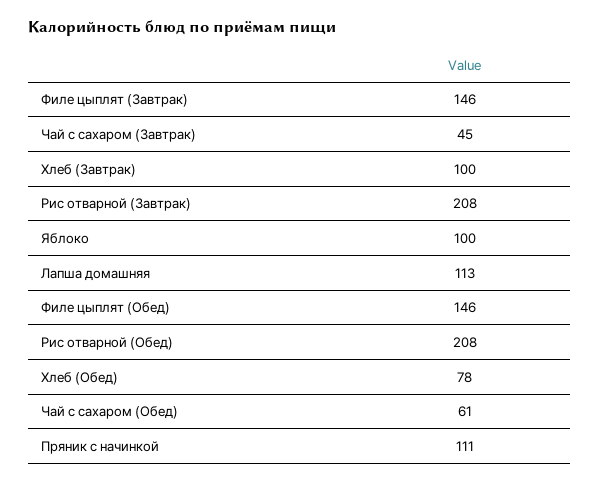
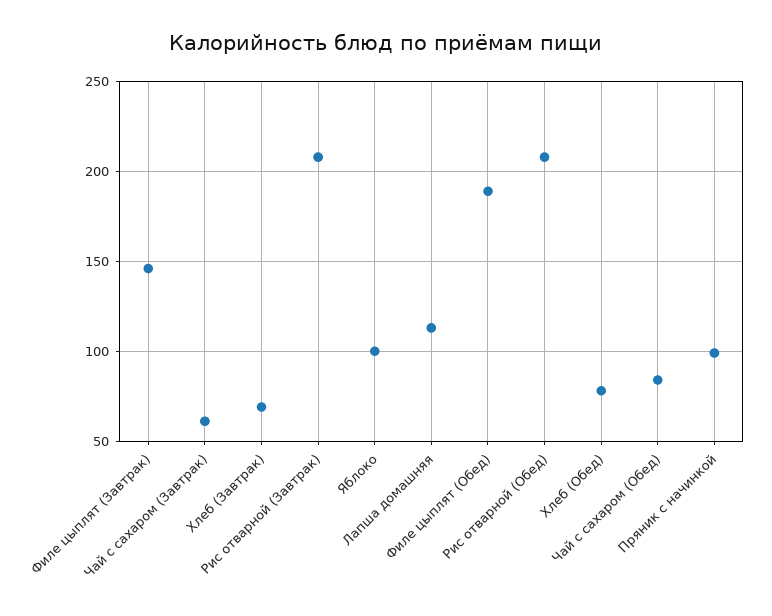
  {
    "Филе цыплят (Завтрак)": 146,
-   "Чай с сахаром (Завтрак)": 45,
+   "Чай с сахаром (Завтрак)": 60,
-   "Хлеб (Завтрак)": 100,
+   "Хлеб (Завтрак)": 70,
    "Рис отварной (Завтрак)": 208,
    "Яблоко": 100,
    "Лапша домашняя": 113,
-   "Филе цыплят (Обед)": 146,
+   "Филе цыплят (Обед)": 190,
    "Рис отварной (Обед)": 208,
    "Хлеб (Обед)": 78,
-   "Чай с сахаром (Обед)": 61,
+   "Чай с сахаром (Обед)": 85,
-   "Пряник с начинкой": 111
+   "Пряник с начинкой": 100
  }

